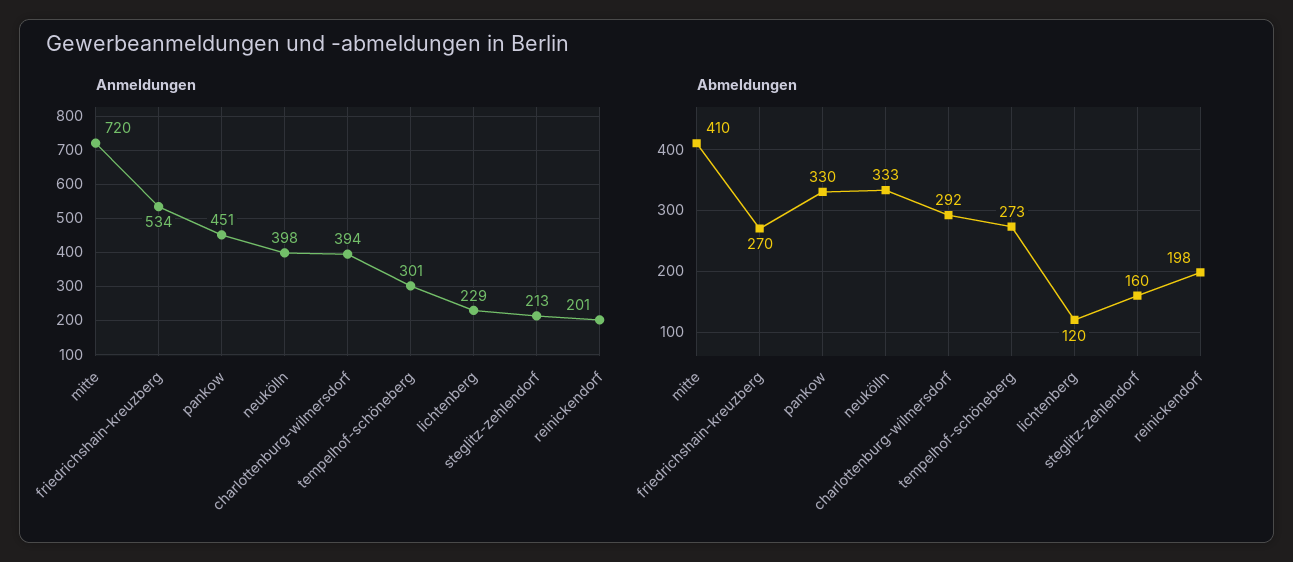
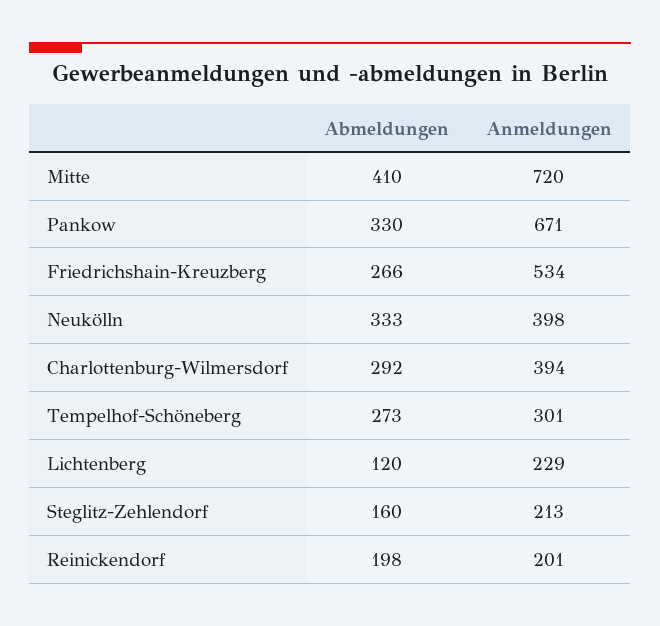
  {
    "Anmeldungen": {
      "mitte": 720,
      "friedrichshain-kreuzberg": 534,
-     "pankow": 451,
+     "pankow": 671,
      "neukölln": 398,
      "charlottenburg-wilmersdorf": 394,
      "tempelhof-schöneberg": 301,
      "lichtenberg": 229,
      "steglitz-zehlendorf": 213,
      "reinickendorf": 201
    },
    "Abmeldungen": {
      "mitte": 410,
-     "friedrichshain-kreuzberg": 270,
+     "friedrichshain-kreuzberg": 266,
      "pankow": 330,
      "neukölln": 333,
      "charlottenburg-wilmersdorf": 292,
      "tempelhof-schöneberg": 273,
      "lichtenberg": 120,
      "steglitz-zehlendorf": 160,
      "reinickendorf": 198
    }
  }

